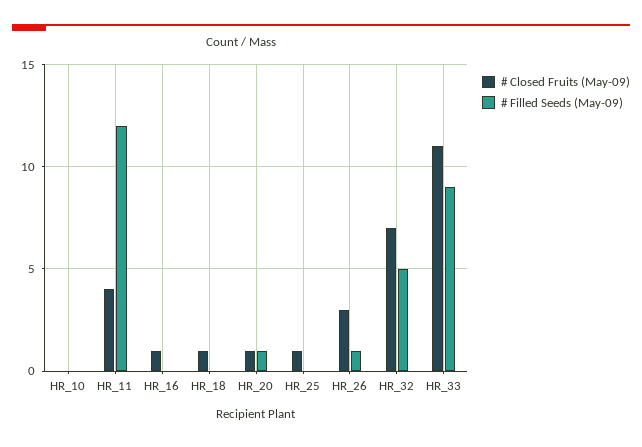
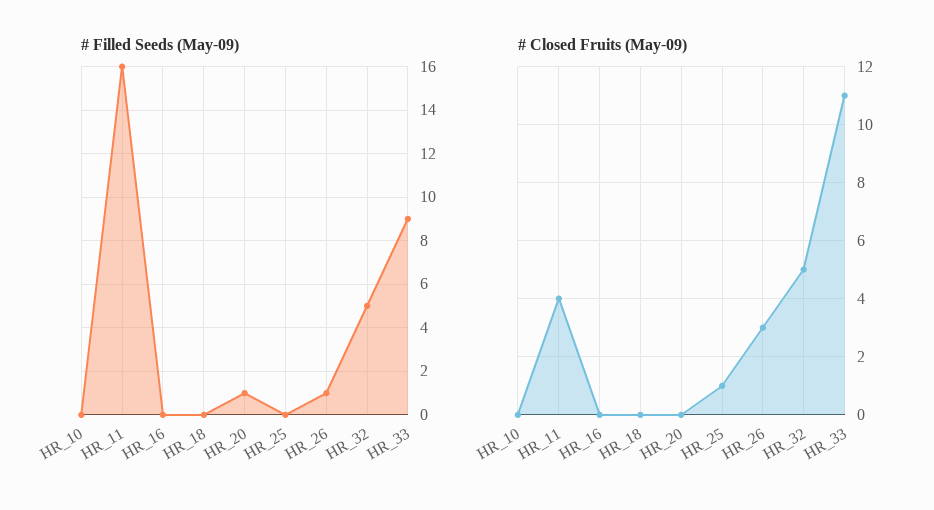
  {
    "# Closed Fruits (May-09)": {
      "HR_10": 0,
      "HR_11": 4,
-     "HR_16": 1,
+     "HR_16": 0,
-     "HR_18": 1,
+     "HR_18": 0,
-     "HR_20": 1,
+     "HR_20": 0,
      "HR_25": 1,
      "HR_26": 3,
-     "HR_32": 7,
+     "HR_32": 5,
      "HR_33": 11
    },
    "# Filled Seeds (May-09)": {
      "HR_10": 0,
-     "HR_11": 12,
+     "HR_11": 16,
      "HR_16": 0,
      "HR_18": 0,
      "HR_20": 1,
      "HR_25": 0,
      "HR_26": 1,
      "HR_32": 5,
      "HR_33": 9
    }
  }

